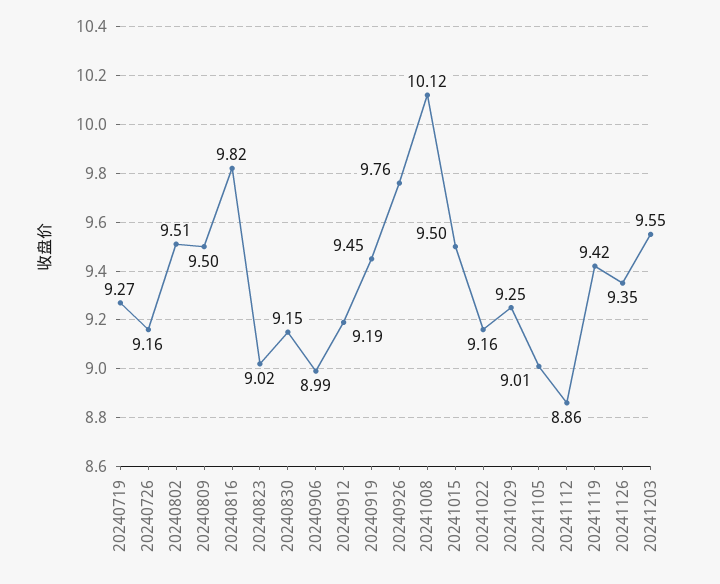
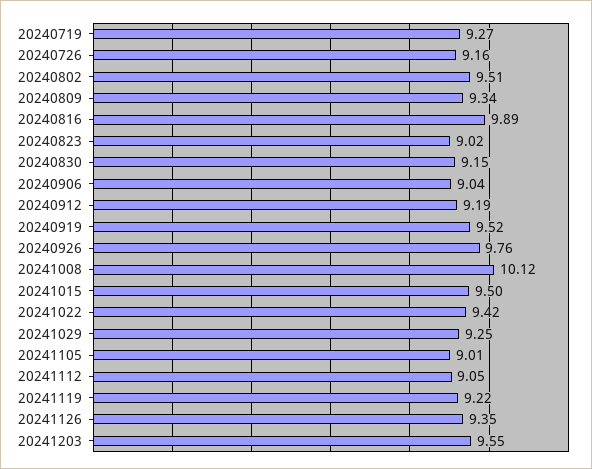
  {
    "20240719": 9.27,
    "20240726": 9.16,
    "20240802": 9.51,
-   "20240809": 9.5,
+   "20240809": 9.34,
-   "20240816": 9.82,
+   "20240816": 9.89,
    "20240823": 9.02,
    "20240830": 9.15,
-   "20240906": 8.99,
+   "20240906": 9.04,
    "20240912": 9.19,
-   "20240919": 9.45,
+   "20240919": 9.52,
    "20240926": 9.76,
    "20241008": 10.12,
    "20241015": 9.5,
-   "20241022": 9.16,
+   "20241022": 9.42,
    "20241029": 9.25,
    "20241105": 9.01,
-   "20241112": 8.86,
+   "20241112": 9.05,
-   "20241119": 9.42,
+   "20241119": 9.22,
    "20241126": 9.35,
    "20241203": 9.55
  }

